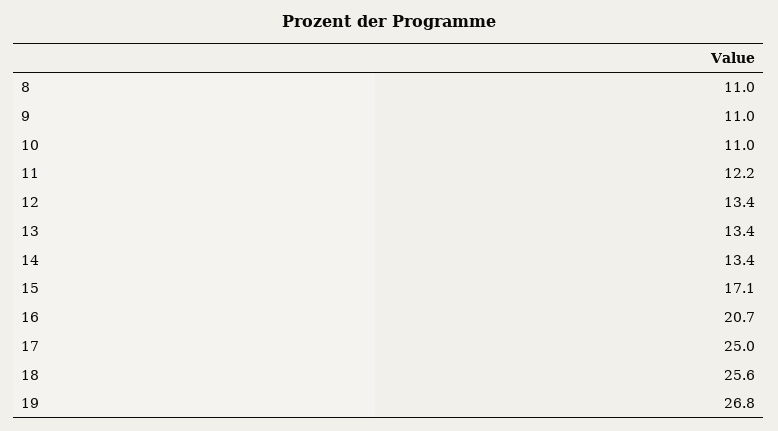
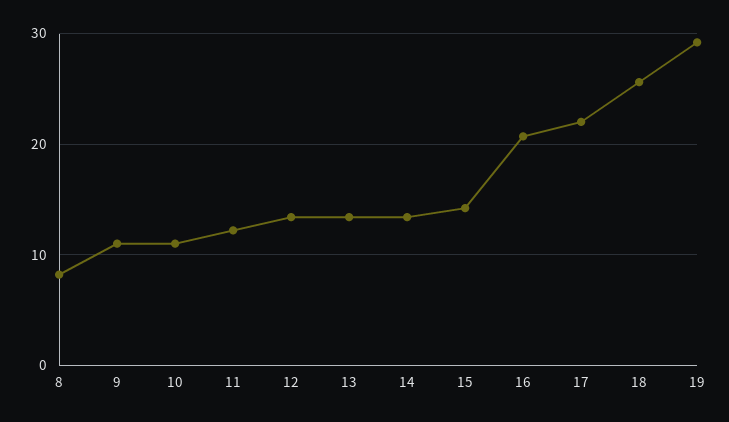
  {
-   "8": 11,
+   "8": 8,
    "9": 11,
    "10": 11,
    "11": 12.2,
    "12": 13.4,
    "13": 13.4,
    "14": 13.4,
-   "15": 17.1,
+   "15": 14,
    "16": 20.7,
-   "17": 25,
+   "17": 22,
    "18": 25.6,
-   "19": 26.8
+   "19": 29
  }

